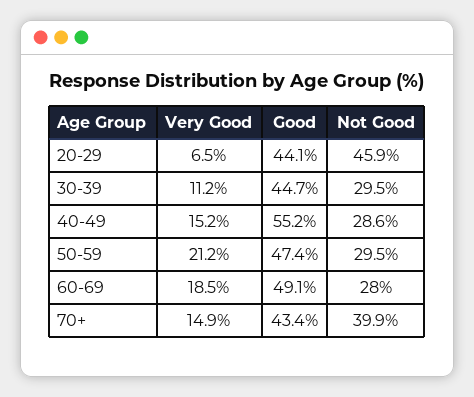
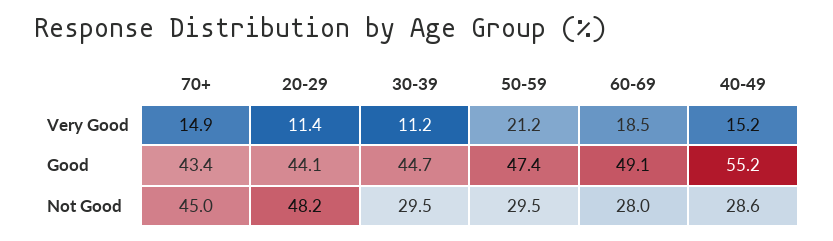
  {
    "Very Good": {
-     "20-29": 6.5,
+     "20-29": 11.4,
      "30-39": 11.2,
      "40-49": 15.2,
      "50-59": 21.2,
      "60-69": 18.5,
      "70+": 14.9
    },
    "Good": {
      "20-29": 44.1,
      "30-39": 44.7,
      "40-49": 55.2,
      "50-59": 47.4,
      "60-69": 49.1,
      "70+": 43.4
    },
    "Not Good": {
-     "20-29": 45.9,
+     "20-29": 48.2,
      "30-39": 29.5,
      "40-49": 28.6,
      "50-59": 29.5,
      "60-69": 28,
-     "70+": 39.9
+     "70+": 45
    }
  }

